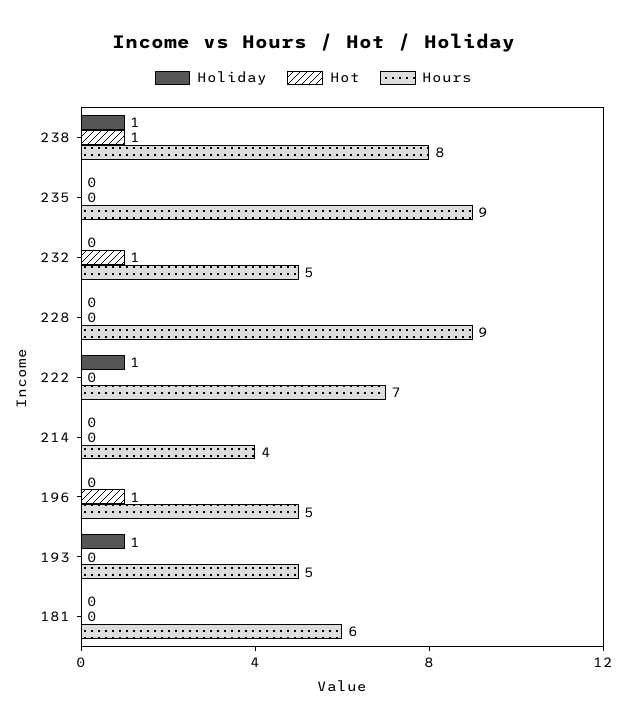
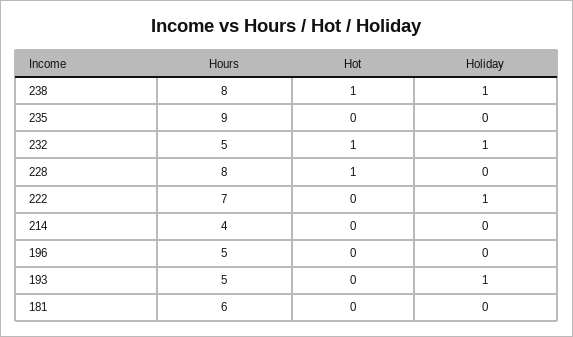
  {
    "Holiday": {
      "238": 1,
      "235": 0,
-     "232": 0,
+     "232": 1,
      "228": 0,
      "222": 1,
      "214": 0,
      "196": 0,
      "193": 1,
      "181": 0
    },
    "Hot": {
      "238": 1,
      "235": 0,
      "232": 1,
-     "228": 0,
+     "228": 1,
      "222": 0,
      "214": 0,
-     "196": 1,
+     "196": 0,
      "193": 0,
      "181": 0
    },
    "Hours": {
      "238": 8,
      "235": 9,
      "232": 5,
-     "228": 9,
+     "228": 8,
      "222": 7,
      "214": 4,
      "196": 5,
      "193": 5,
      "181": 6
    }
  }

